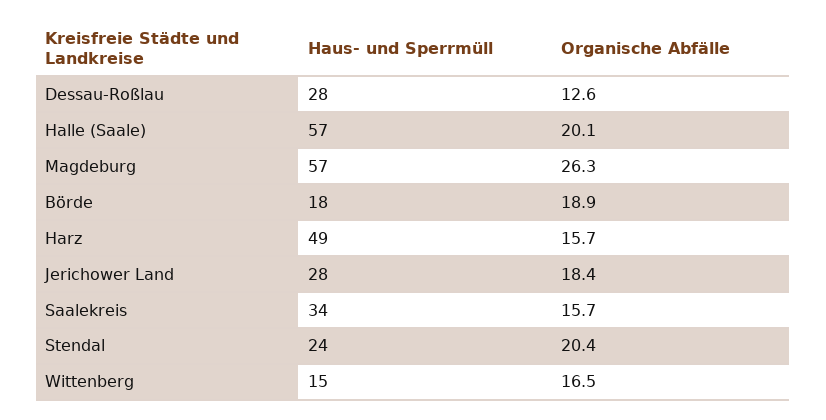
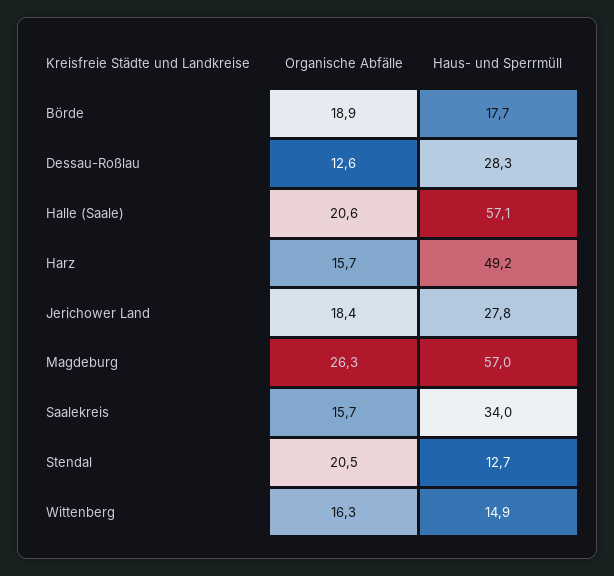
  {
    "Haus- und Sperrmüll": {
      "Dessau-Roßlau": 28.3,
      "Halle (Saale)": 57.1,
      "Magdeburg": 57,
      "Börde": 17.7,
      "Harz": 49.2,
      "Jerichower Land": 27.8,
      "Saalekreis": 34,
-     "Stendal": 24,
+     "Stendal": 12.7,
      "Wittenberg": 14.9
    },
    "Organische Abfälle": {
      "Dessau-Roßlau": 12.6,
-     "Halle (Saale)": 20.1,
+     "Halle (Saale)": 20.6,
      "Magdeburg": 26.3,
      "Börde": 18.9,
      "Harz": 15.7,
      "Jerichower Land": 18.4,
      "Saalekreis": 15.7,
-     "Stendal": 20.4,
+     "Stendal": 20.5,
-     "Wittenberg": 16.5
+     "Wittenberg": 16.3
    }
  }

